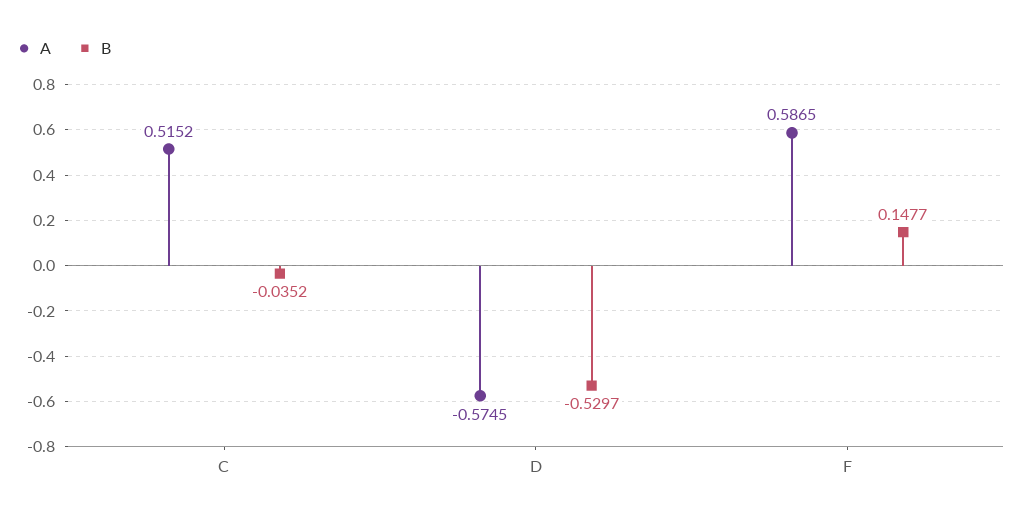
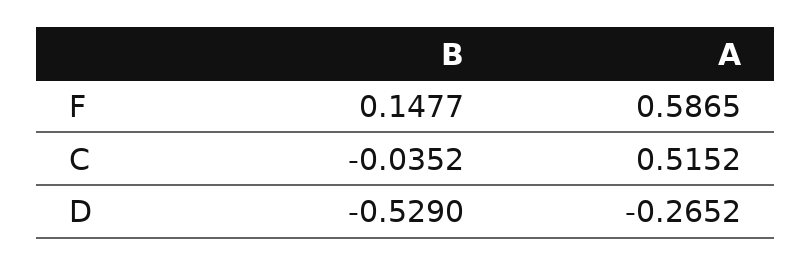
  {
    "A": {
      "C": 0.5152,
-     "D": -0.5745,
+     "D": -0.2652,
      "F": 0.5865
    },
    "B": {
      "C": -0.0352,
-     "D": -0.5297,
+     "D": -0.529,
      "F": 0.1477
    }
  }

